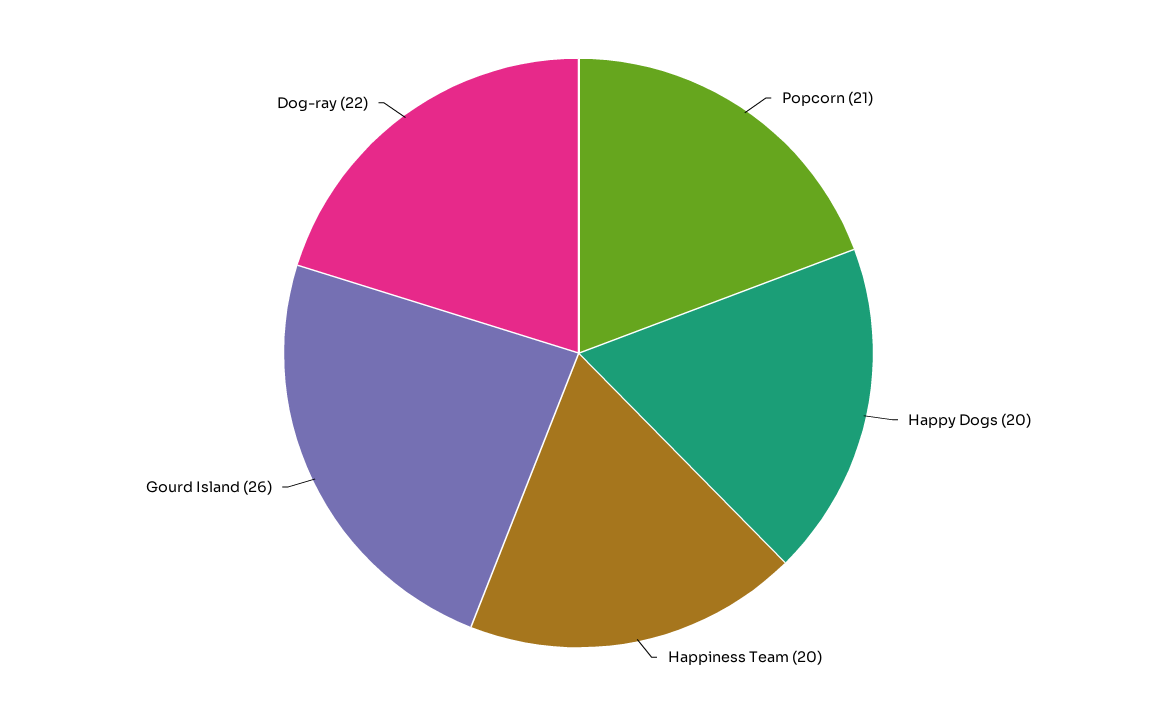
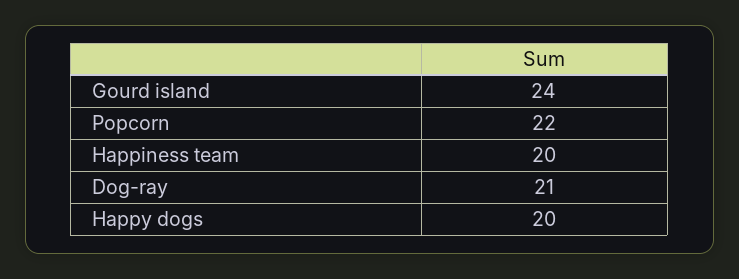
  {
-   "Popcorn": 21,
+   "Popcorn": 22,
    "Happy Dogs": 20,
    "Happiness Team": 20,
-   "Gourd Island": 26,
+   "Gourd Island": 24,
-   "Dog-ray": 22
+   "Dog-ray": 21
  }

